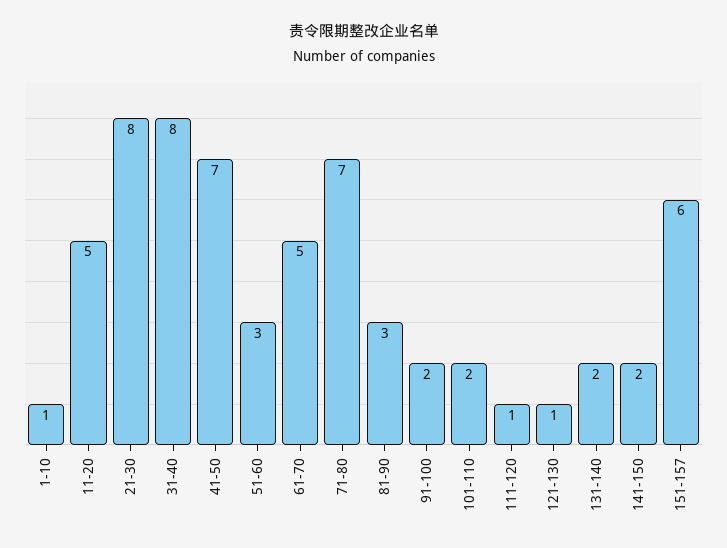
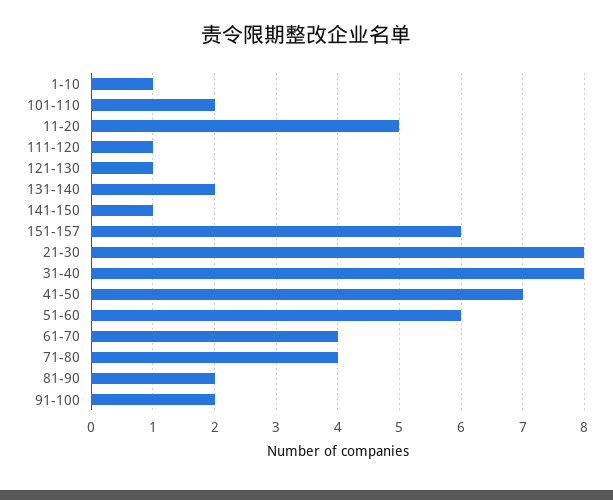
  {
    "1-10": 1,
    "11-20": 5,
    "21-30": 8,
    "31-40": 8,
    "41-50": 7,
-   "51-60": 3,
+   "51-60": 6,
-   "61-70": 5,
+   "61-70": 4,
-   "71-80": 7,
+   "71-80": 4,
-   "81-90": 3,
+   "81-90": 2,
    "91-100": 2,
    "101-110": 2,
    "111-120": 1,
    "121-130": 1,
    "131-140": 2,
-   "141-150": 2,
+   "141-150": 1,
    "151-157": 6
  }

